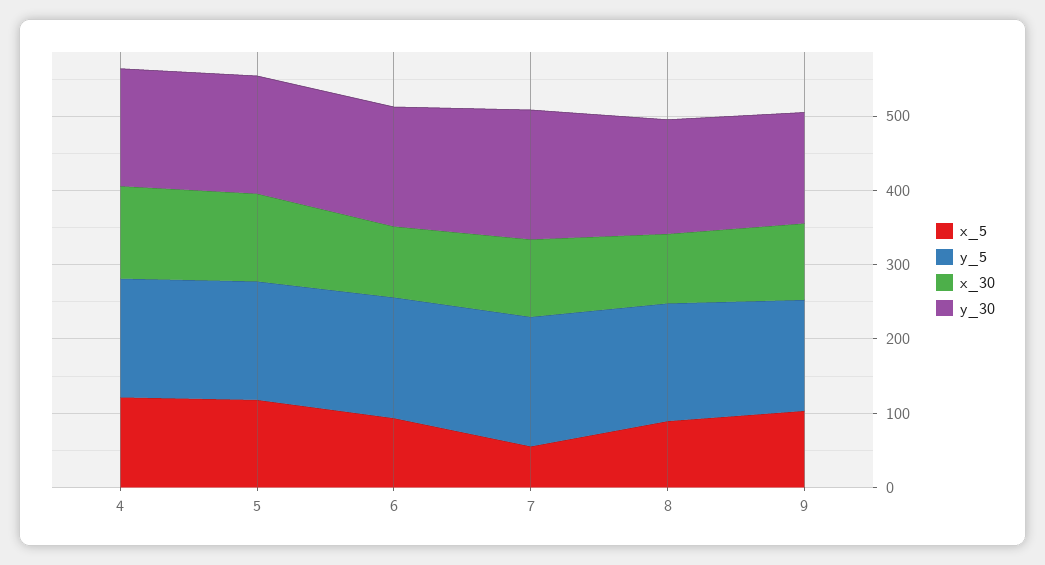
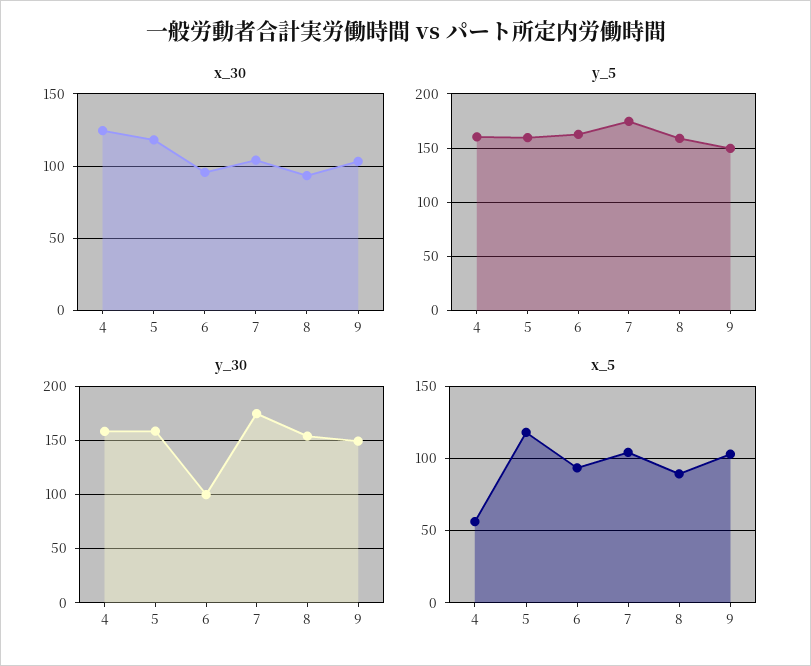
  {
    "x_5": {
-     "4": 120,
+     "4": 55,
      "5": 120,
      "6": 95,
-     "7": 60,
+     "7": 105,
      "8": 90,
      "9": 105
    },
    "y_5": {
      "4": 160,
      "5": 160,
      "6": 160,
      "7": 170,
      "8": 160,
      "9": 150
    },
    "x_30": {
      "4": 125,
      "5": 120,
      "6": 95,
      "7": 105,
      "8": 95,
      "9": 105
    },
    "y_30": {
      "4": 160,
      "5": 160,
-     "6": 160,
+     "6": 100,
      "7": 170,
      "8": 150,
      "9": 150
    }
  }

